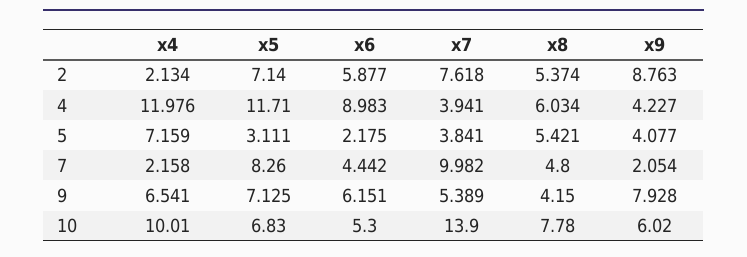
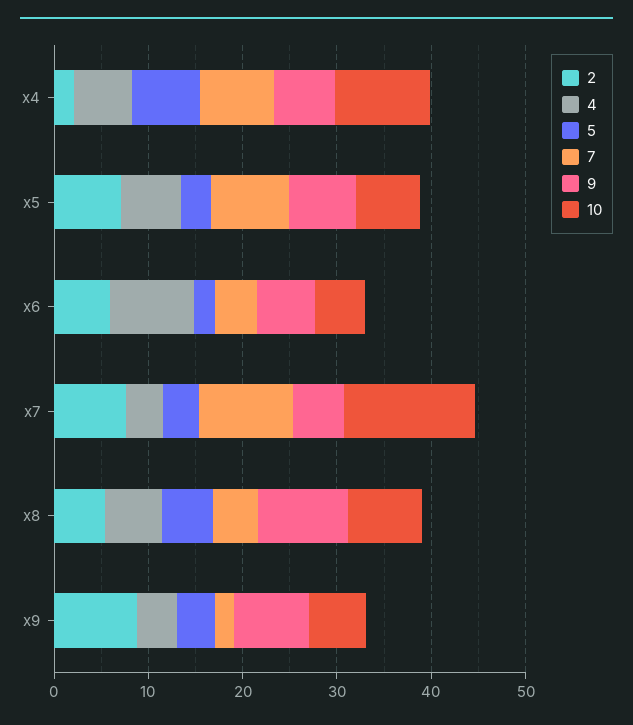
  {
    "2": {
      "x4": 2.134,
      "x5": 7.14,
      "x6": 5.877,
      "x7": 7.618,
      "x8": 5.374,
      "x9": 8.763
    },
    "4": {
-     "x4": 11.976,
+     "x4": 6,
-     "x5": 11.71,
+     "x5": 6,
      "x6": 8.983,
      "x7": 3.941,
      "x8": 6.034,
      "x9": 4.227
    },
    "5": {
      "x4": 7.159,
      "x5": 3.111,
      "x6": 2.175,
      "x7": 3.841,
      "x8": 5.421,
      "x9": 4.077
    },
    "7": {
-     "x4": 2.158,
+     "x4": 8,
      "x5": 8.26,
      "x6": 4.442,
      "x7": 9.982,
      "x8": 4.8,
      "x9": 2.054
    },
    "9": {
      "x4": 6.541,
      "x5": 7.125,
      "x6": 6.151,
      "x7": 5.389,
-     "x8": 4.15,
+     "x8": 10,
      "x9": 7.928
    },
    "10": {
      "x4": 10.01,
      "x5": 6.83,
      "x6": 5.3,
      "x7": 13.9,
      "x8": 7.78,
      "x9": 6.02
    }
  }

